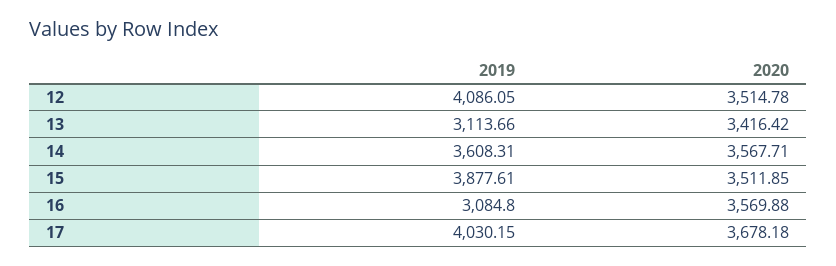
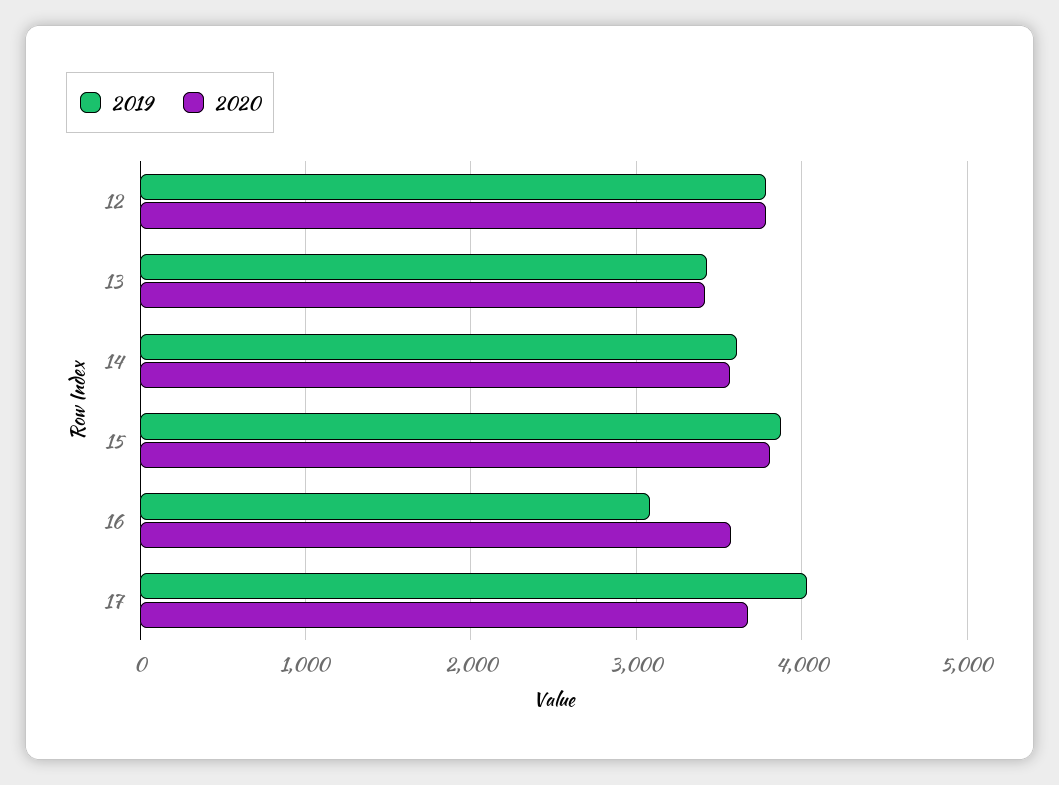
  {
    "2019": {
-     "12": 4086.05,
+     "12": 3800,
-     "13": 3113.66,
+     "13": 3400,
      "14": 3608.31,
      "15": 3877.61,
      "16": 3084.8,
      "17": 4030.15
    },
    "2020": {
-     "12": 3514.78,
+     "12": 3800,
      "13": 3416.42,
      "14": 3567.71,
-     "15": 3511.85,
+     "15": 3800,
      "16": 3569.88,
      "17": 3678.18
    }
  }

